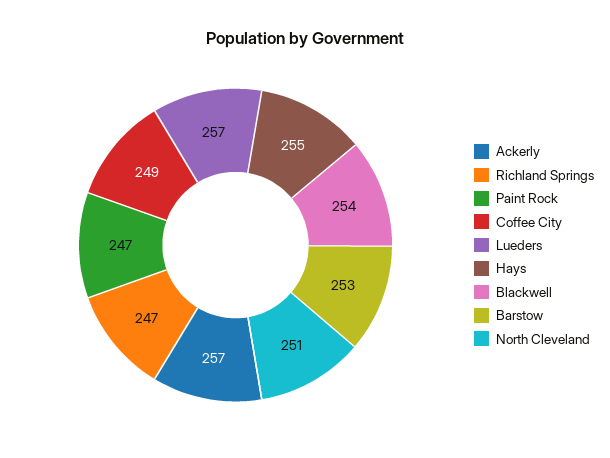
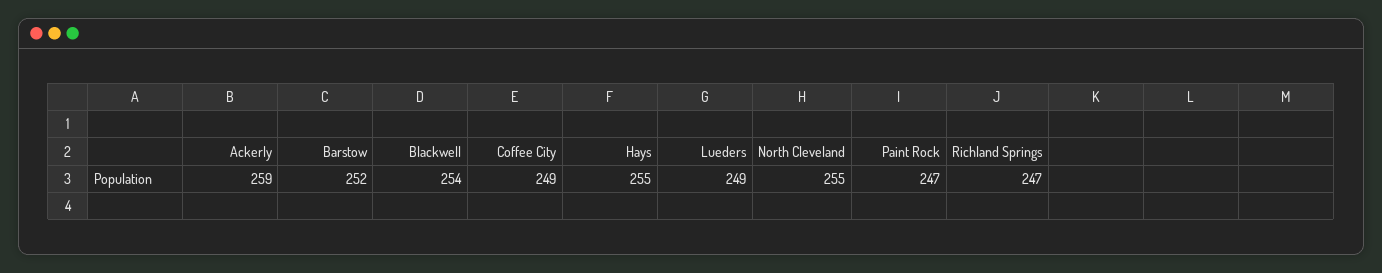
  {
-   "Ackerly": 257,
+   "Ackerly": 259,
    "Richland Springs": 247,
    "Paint Rock": 247,
    "Coffee City": 249,
-   "Lueders": 257,
+   "Lueders": 249,
    "Hays": 255,
    "Blackwell": 254,
-   "Barstow": 253,
+   "Barstow": 252,
-   "North Cleveland": 251
+   "North Cleveland": 255
  }

